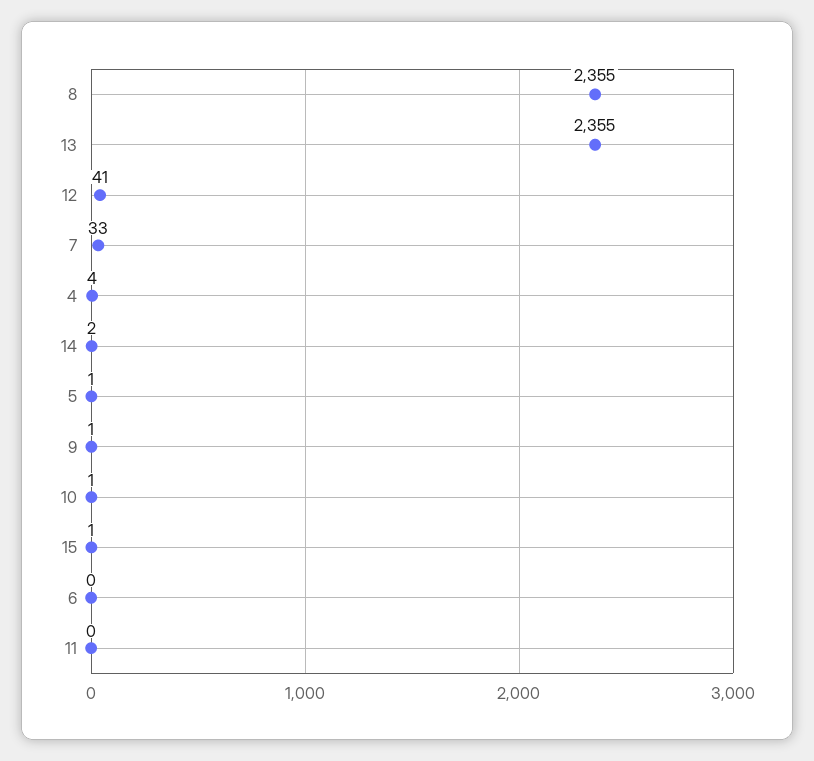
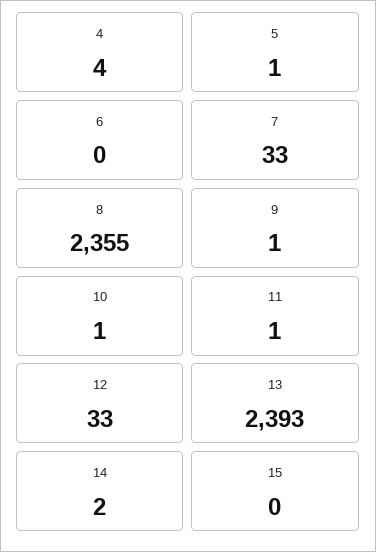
  {
    "8": 2355,
-   "13": 2355,
+   "13": 2393,
-   "12": 41,
+   "12": 33,
    "7": 33,
    "4": 4,
    "14": 2,
    "5": 1,
    "9": 1,
    "10": 1,
-   "15": 1,
+   "15": 0,
    "6": 0,
-   "11": 0
+   "11": 1
  }

